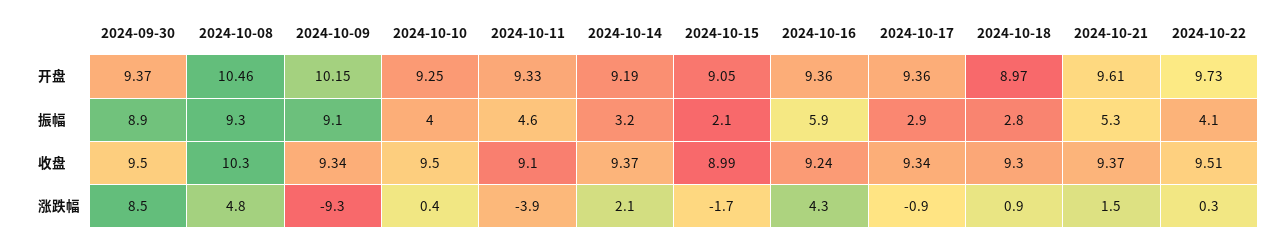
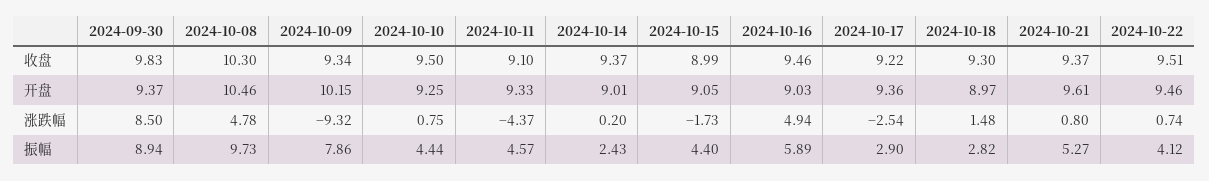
  {
    "2024-09-30": {
      "开盘": 9.37,
      "振幅": 8.94,
-     "收盘": 9.5,
+     "收盘": 9.83,
      "涨跌幅": 8.5
    },
    "2024-10-08": {
      "开盘": 10.46,
-     "振幅": 9.3,
+     "振幅": 9.73,
      "收盘": 10.3,
      "涨跌幅": 4.78
    },
    "2024-10-09": {
      "开盘": 10.15,
-     "振幅": 9.1,
+     "振幅": 7.86,
      "收盘": 9.34,
      "涨跌幅": -9.32
    },
    "2024-10-10": {
      "开盘": 9.25,
-     "振幅": 4,
+     "振幅": 4.44,
      "收盘": 9.5,
-     "涨跌幅": 0.4
+     "涨跌幅": 0.75
    },
    "2024-10-11": {
      "开盘": 9.33,
      "振幅": 4.57,
      "收盘": 9.1,
-     "涨跌幅": -3.9
+     "涨跌幅": -4.37
    },
    "2024-10-14": {
-     "开盘": 9.19,
+     "开盘": 9.01,
-     "振幅": 3.2,
+     "振幅": 2.43,
      "收盘": 9.37,
-     "涨跌幅": 2.1
+     "涨跌幅": 0.2
    },
    "2024-10-15": {
      "开盘": 9.05,
-     "振幅": 2.1,
+     "振幅": 4.4,
      "收盘": 8.99,
      "涨跌幅": -1.73
    },
    "2024-10-16": {
-     "开盘": 9.36,
+     "开盘": 9.03,
      "振幅": 5.89,
-     "收盘": 9.24,
+     "收盘": 9.46,
-     "涨跌幅": 4.3
+     "涨跌幅": 4.94
    },
    "2024-10-17": {
      "开盘": 9.36,
      "振幅": 2.9,
-     "收盘": 9.34,
+     "收盘": 9.22,
-     "涨跌幅": -0.9
+     "涨跌幅": -2.54
    },
    "2024-10-18": {
      "开盘": 8.97,
      "振幅": 2.82,
      "收盘": 9.3,
-     "涨跌幅": 0.9
+     "涨跌幅": 1.48
    },
    "2024-10-21": {
      "开盘": 9.61,
      "振幅": 5.27,
      "收盘": 9.37,
-     "涨跌幅": 1.5
+     "涨跌幅": 0.8
    },
    "2024-10-22": {
-     "开盘": 9.73,
+     "开盘": 9.46,
      "振幅": 4.12,
      "收盘": 9.51,
-     "涨跌幅": 0.3
+     "涨跌幅": 0.74
    }
  }

